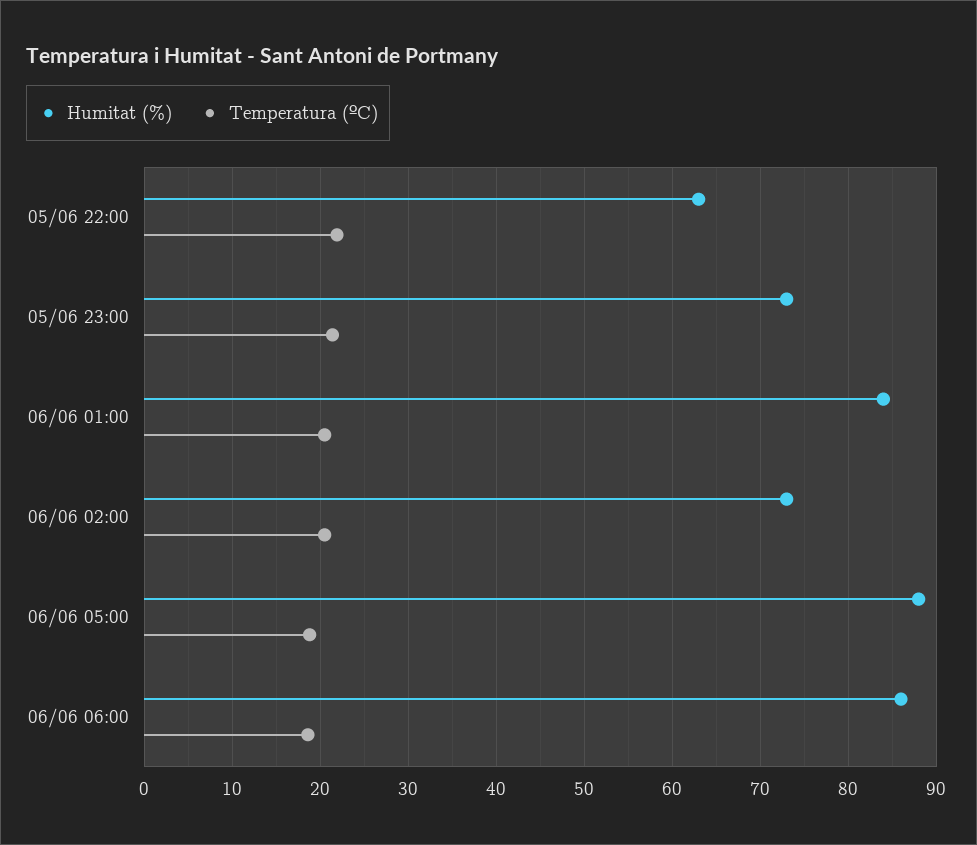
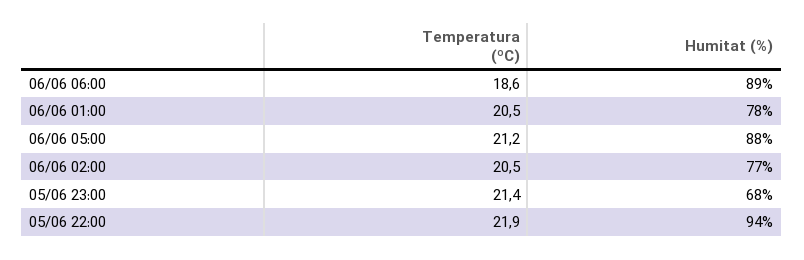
  {
    "Humitat (%)": {
-     "05/06 22:00": 63,
+     "05/06 22:00": 94,
-     "05/06 23:00": 73,
+     "05/06 23:00": 68,
-     "06/06 01:00": 84,
+     "06/06 01:00": 78,
-     "06/06 02:00": 73,
+     "06/06 02:00": 77,
      "06/06 05:00": 88,
-     "06/06 06:00": 86
+     "06/06 06:00": 89
    },
    "Temperatura (ºC)": {
      "05/06 22:00": 21.9,
      "05/06 23:00": 21.4,
      "06/06 01:00": 20.5,
      "06/06 02:00": 20.5,
-     "06/06 05:00": 19,
+     "06/06 05:00": 21.2,
      "06/06 06:00": 18.6
    }
  }

